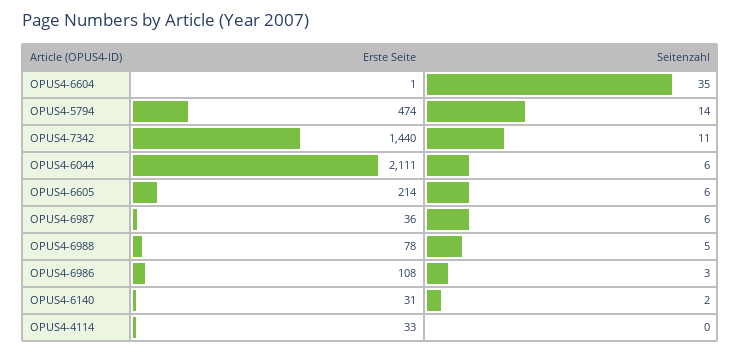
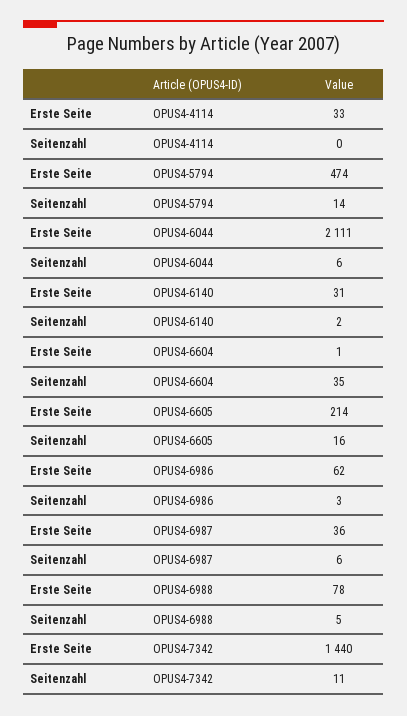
  {
    "Erste Seite": {
      "OPUS4-6604": 1,
      "OPUS4-5794": 474,
      "OPUS4-7342": 1440,
      "OPUS4-6044": 2111,
      "OPUS4-6605": 214,
      "OPUS4-6987": 36,
      "OPUS4-6988": 78,
-     "OPUS4-6986": 108,
+     "OPUS4-6986": 62,
      "OPUS4-6140": 31,
      "OPUS4-4114": 33
    },
    "Seitenzahl": {
      "OPUS4-6604": 35,
      "OPUS4-5794": 14,
      "OPUS4-7342": 11,
      "OPUS4-6044": 6,
-     "OPUS4-6605": 6,
+     "OPUS4-6605": 16,
      "OPUS4-6987": 6,
      "OPUS4-6988": 5,
      "OPUS4-6986": 3,
      "OPUS4-6140": 2,
      "OPUS4-4114": 0
    }
  }

